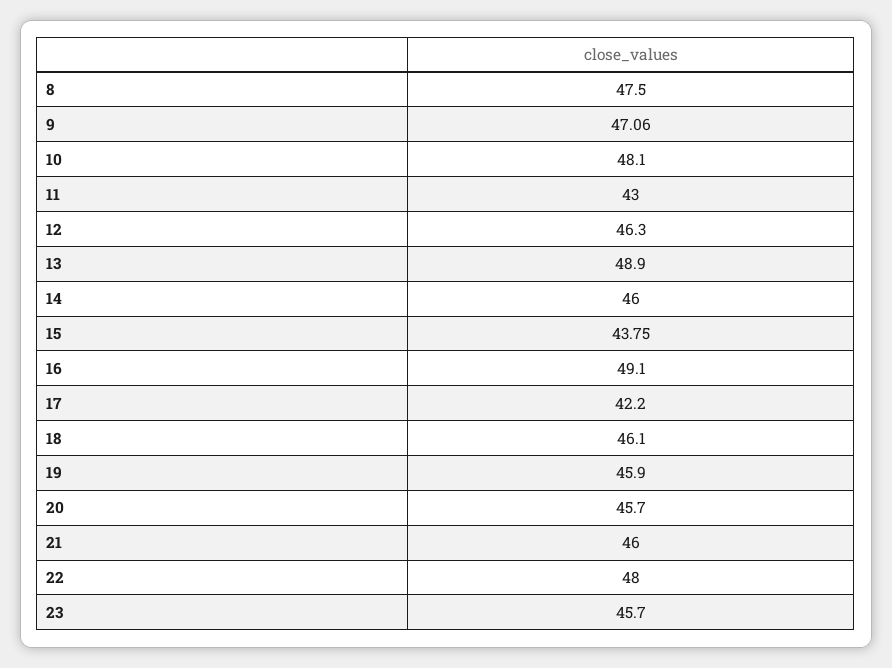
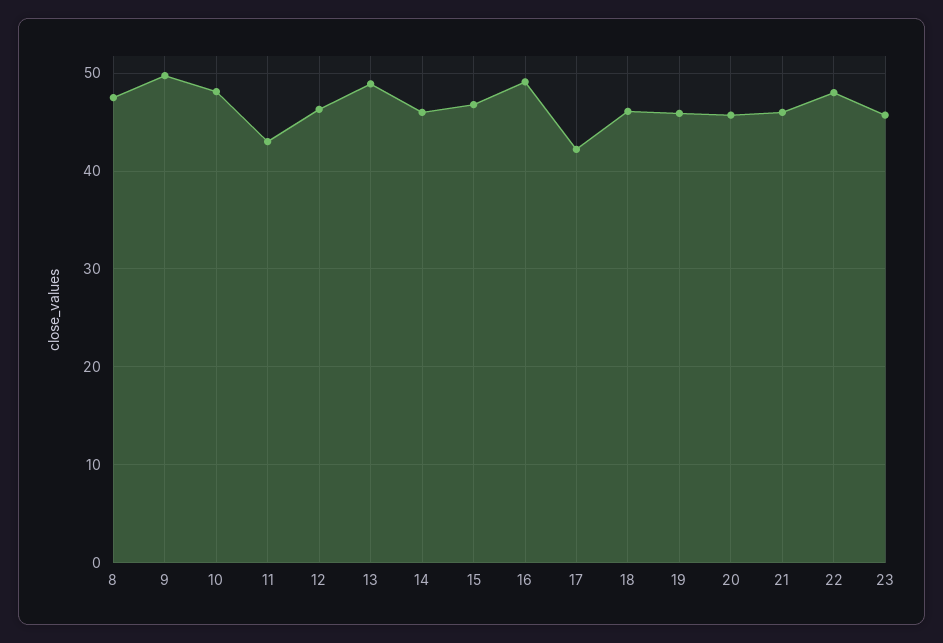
  {
    "8": 47.5,
-   "9": 47.06,
+   "9": 50,
    "10": 48.1,
    "11": 43,
    "12": 46.3,
    "13": 48.9,
    "14": 46,
-   "15": 43.75,
+   "15": 47,
    "16": 49.1,
    "17": 42.2,
    "18": 46.1,
    "19": 45.9,
    "20": 45.7,
    "21": 46,
    "22": 48,
    "23": 45.7
  }

